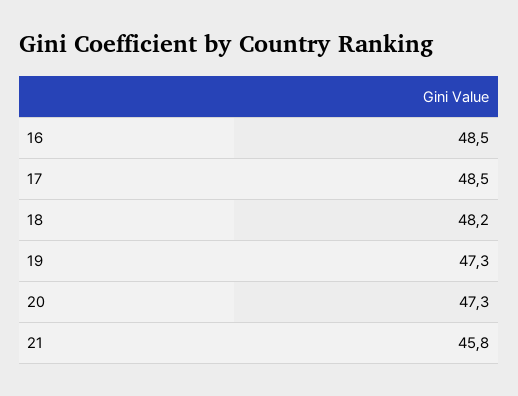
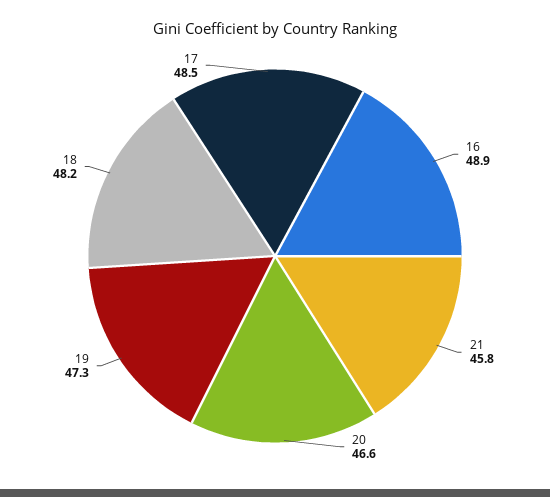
  {
-   "16": 48.5,
+   "16": 48.9,
    "17": 48.5,
    "18": 48.2,
    "19": 47.3,
-   "20": 47.3,
+   "20": 46.6,
    "21": 45.8
  }

